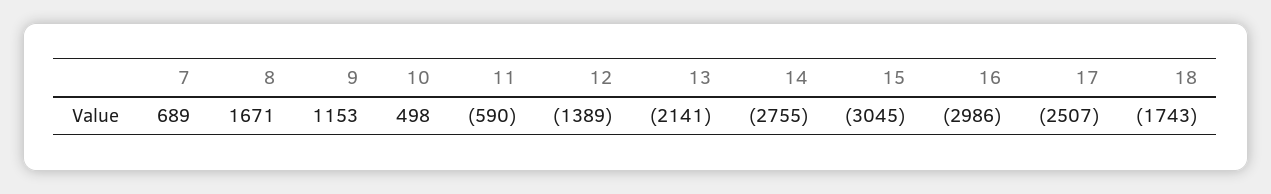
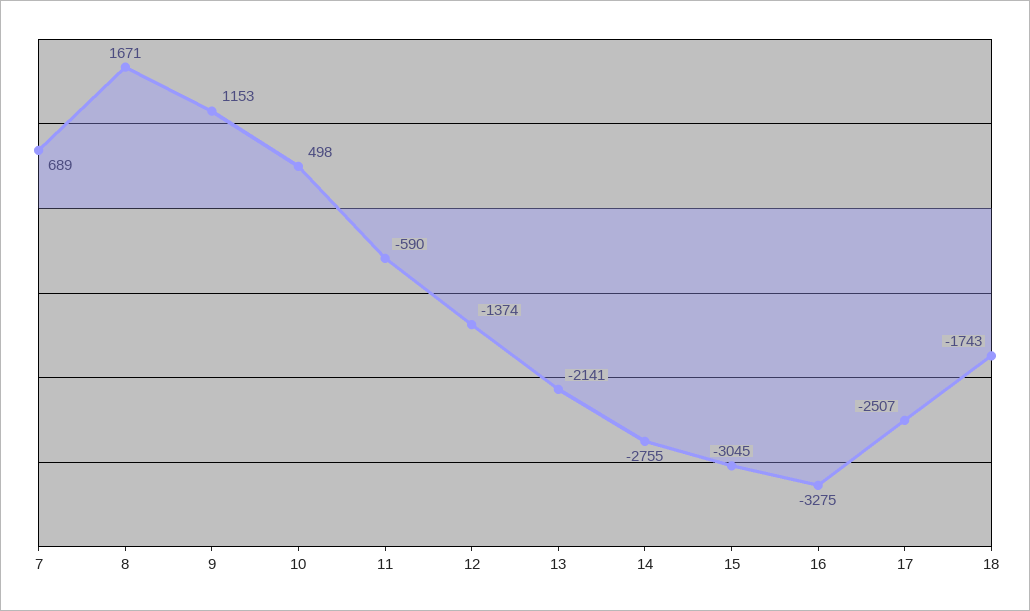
  {
    "7": 689,
    "8": 1671,
    "9": 1153,
    "10": 498,
    "11": -590,
-   "12": -1389,
+   "12": -1374,
    "13": -2141,
    "14": -2755,
    "15": -3045,
-   "16": -2986,
+   "16": -3275,
    "17": -2507,
    "18": -1743
  }

